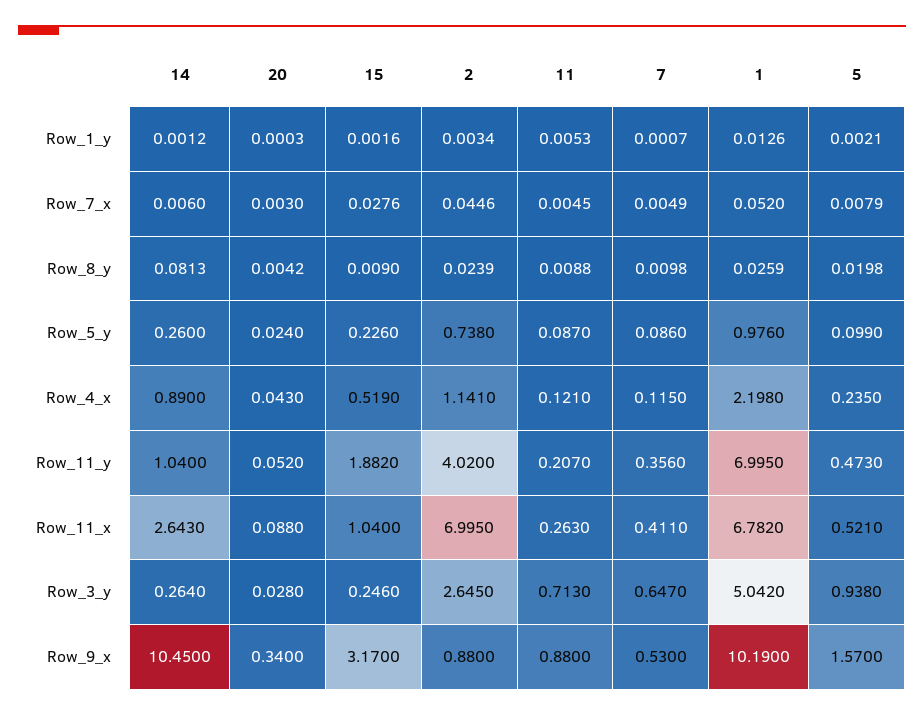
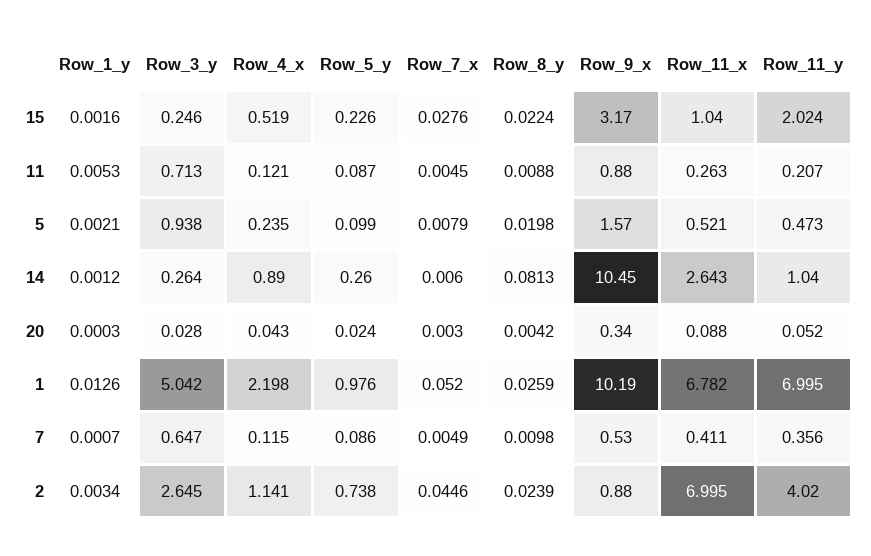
  {
    "14": {
      "Row_1_y": 0.0012,
      "Row_7_x": 0.006,
      "Row_8_y": 0.0813,
      "Row_5_y": 0.26,
      "Row_4_x": 0.89,
      "Row_11_y": 1.04,
      "Row_11_x": 2.643,
      "Row_3_y": 0.264,
      "Row_9_x": 10.45
    },
    "20": {
      "Row_1_y": 0.0003,
      "Row_7_x": 0.003,
      "Row_8_y": 0.0042,
      "Row_5_y": 0.024,
      "Row_4_x": 0.043,
      "Row_11_y": 0.052,
      "Row_11_x": 0.088,
      "Row_3_y": 0.028,
      "Row_9_x": 0.34
    },
    "15": {
      "Row_1_y": 0.0016,
      "Row_7_x": 0.0276,
-     "Row_8_y": 0.009,
+     "Row_8_y": 0.0224,
      "Row_5_y": 0.226,
      "Row_4_x": 0.519,
-     "Row_11_y": 1.882,
+     "Row_11_y": 2.024,
      "Row_11_x": 1.04,
      "Row_3_y": 0.246,
      "Row_9_x": 3.17
    },
    "2": {
      "Row_1_y": 0.0034,
      "Row_7_x": 0.0446,
      "Row_8_y": 0.0239,
      "Row_5_y": 0.738,
      "Row_4_x": 1.141,
      "Row_11_y": 4.02,
      "Row_11_x": 6.995,
      "Row_3_y": 2.645,
      "Row_9_x": 0.88
    },
    "11": {
      "Row_1_y": 0.0053,
      "Row_7_x": 0.0045,
      "Row_8_y": 0.0088,
      "Row_5_y": 0.087,
      "Row_4_x": 0.121,
      "Row_11_y": 0.207,
      "Row_11_x": 0.263,
      "Row_3_y": 0.713,
      "Row_9_x": 0.88
    },
    "7": {
      "Row_1_y": 0.0007,
      "Row_7_x": 0.0049,
      "Row_8_y": 0.0098,
      "Row_5_y": 0.086,
      "Row_4_x": 0.115,
      "Row_11_y": 0.356,
      "Row_11_x": 0.411,
      "Row_3_y": 0.647,
      "Row_9_x": 0.53
    },
    "1": {
      "Row_1_y": 0.0126,
      "Row_7_x": 0.052,
      "Row_8_y": 0.0259,
      "Row_5_y": 0.976,
      "Row_4_x": 2.198,
      "Row_11_y": 6.995,
      "Row_11_x": 6.782,
      "Row_3_y": 5.042,
      "Row_9_x": 10.19
    },
    "5": {
      "Row_1_y": 0.0021,
      "Row_7_x": 0.0079,
      "Row_8_y": 0.0198,
      "Row_5_y": 0.099,
      "Row_4_x": 0.235,
      "Row_11_y": 0.473,
      "Row_11_x": 0.521,
      "Row_3_y": 0.938,
      "Row_9_x": 1.57
    }
  }

